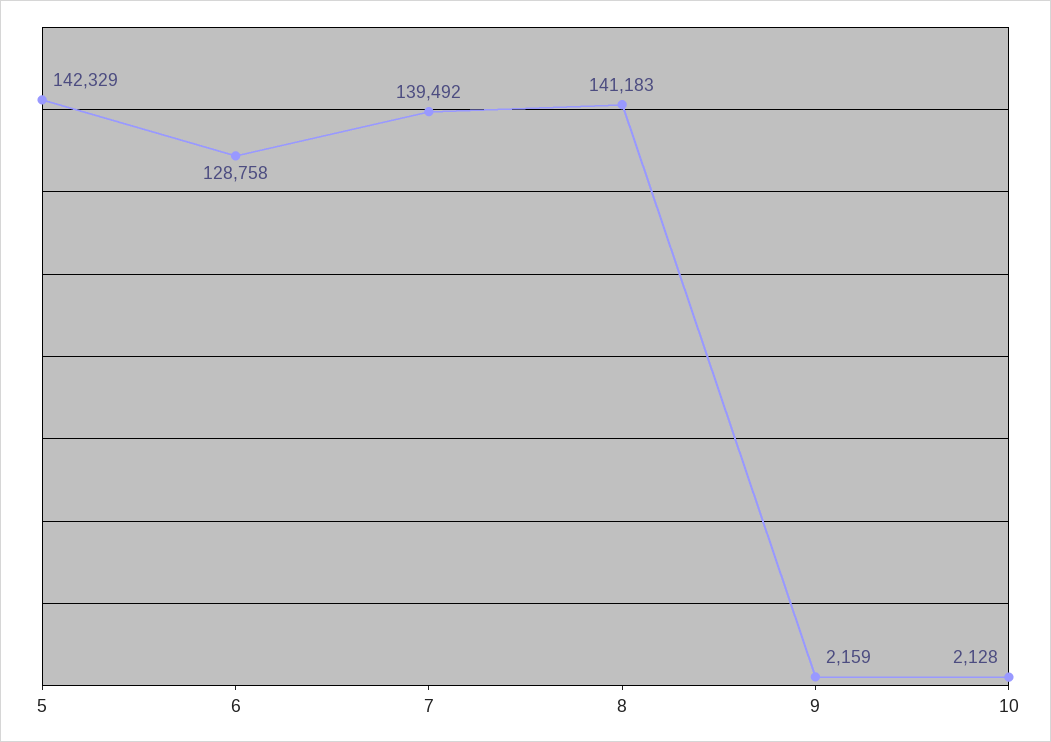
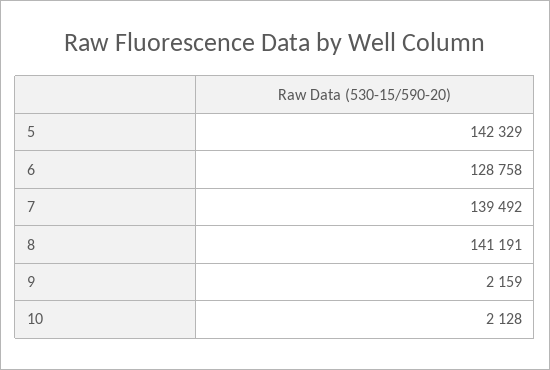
  {
    "5": 142329,
    "6": 128758,
    "7": 139492,
-   "8": 141183,
+   "8": 141191,
    "9": 2159,
    "10": 2128
  }

